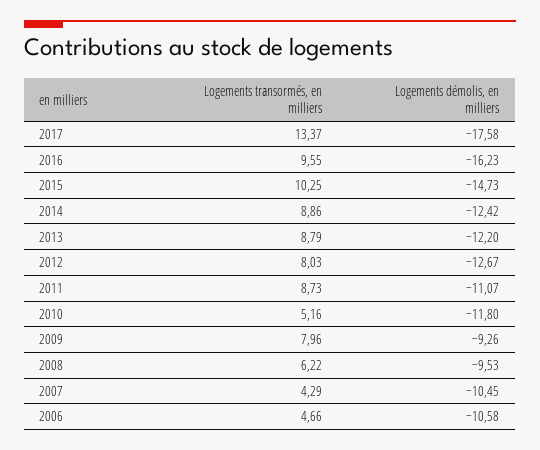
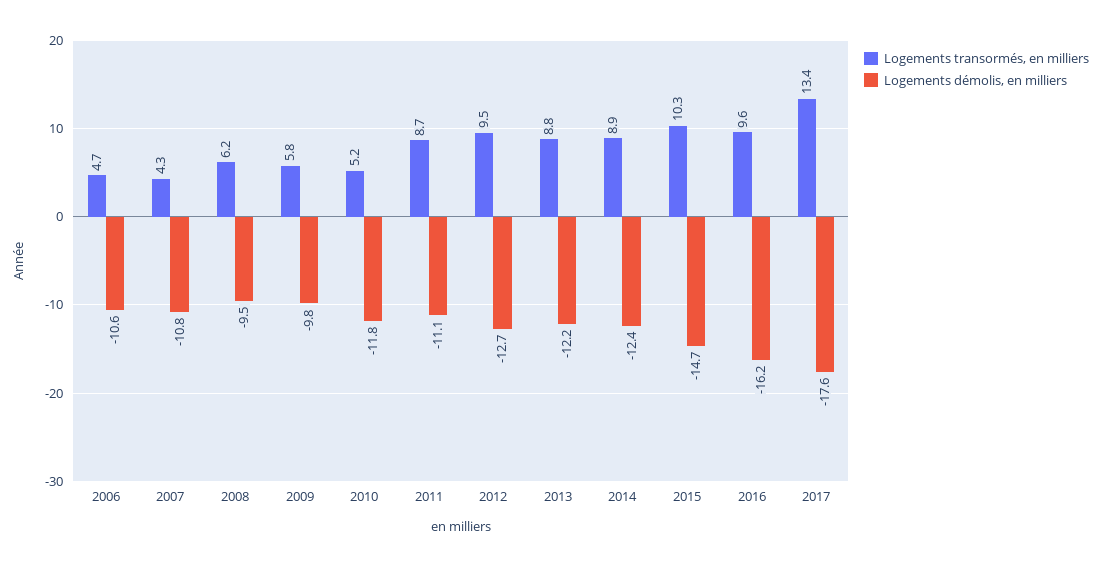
  {
    "Logements transormés, en milliers": {
      "2017": 13.37,
      "2016": 9.55,
      "2015": 10.25,
      "2014": 8.86,
      "2013": 8.79,
-     "2012": 8.03,
+     "2012": 9.5,
      "2011": 8.73,
      "2010": 5.16,
-     "2009": 7.96,
+     "2009": 5.8,
      "2008": 6.22,
      "2007": 4.29,
      "2006": 4.66
    },
    "Logements démolis, en milliers": {
      "2017": -17.58,
      "2016": -16.23,
      "2015": -14.73,
      "2014": -12.42,
      "2013": -12.2,
      "2012": -12.67,
      "2011": -11.07,
      "2010": -11.8,
-     "2009": -9.26,
+     "2009": -9.8,
      "2008": -9.53,
-     "2007": -10.45,
+     "2007": -10.8,
      "2006": -10.58
    }
  }

